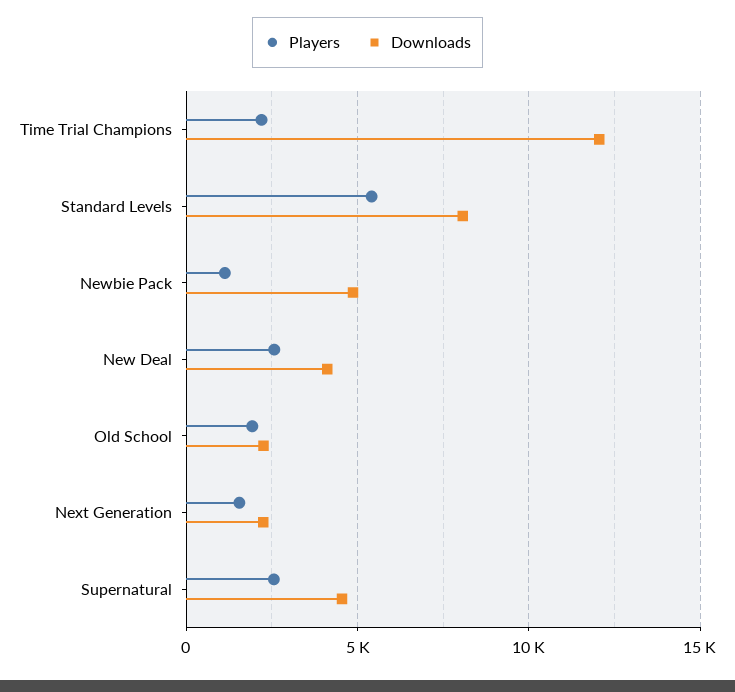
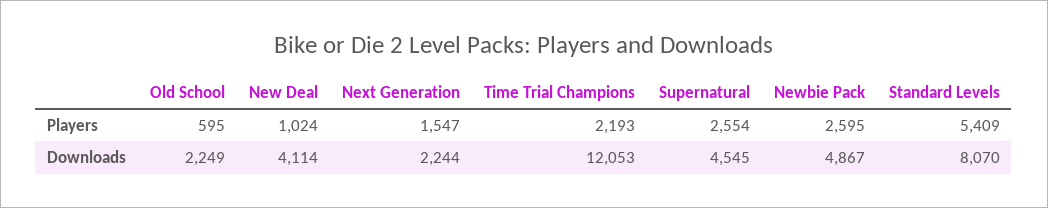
  {
    "Players": {
      "Time Trial Champions": 2193,
      "Standard Levels": 5409,
-     "Newbie Pack": 1000,
+     "Newbie Pack": 2595,
-     "New Deal": 2500,
+     "New Deal": 1024,
-     "Old School": 2000,
+     "Old School": 595,
      "Next Generation": 1547,
      "Supernatural": 2554
    },
    "Downloads": {
      "Time Trial Champions": 12053,
      "Standard Levels": 8070,
      "Newbie Pack": 4867,
      "New Deal": 4114,
      "Old School": 2249,
      "Next Generation": 2244,
      "Supernatural": 4545
    }
  }

